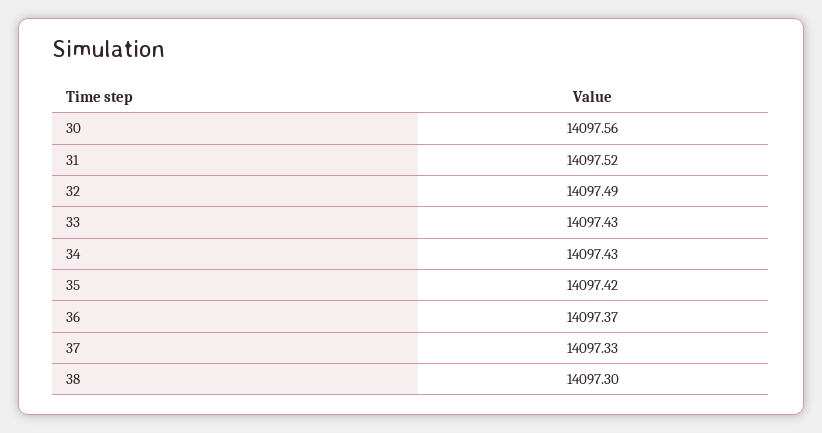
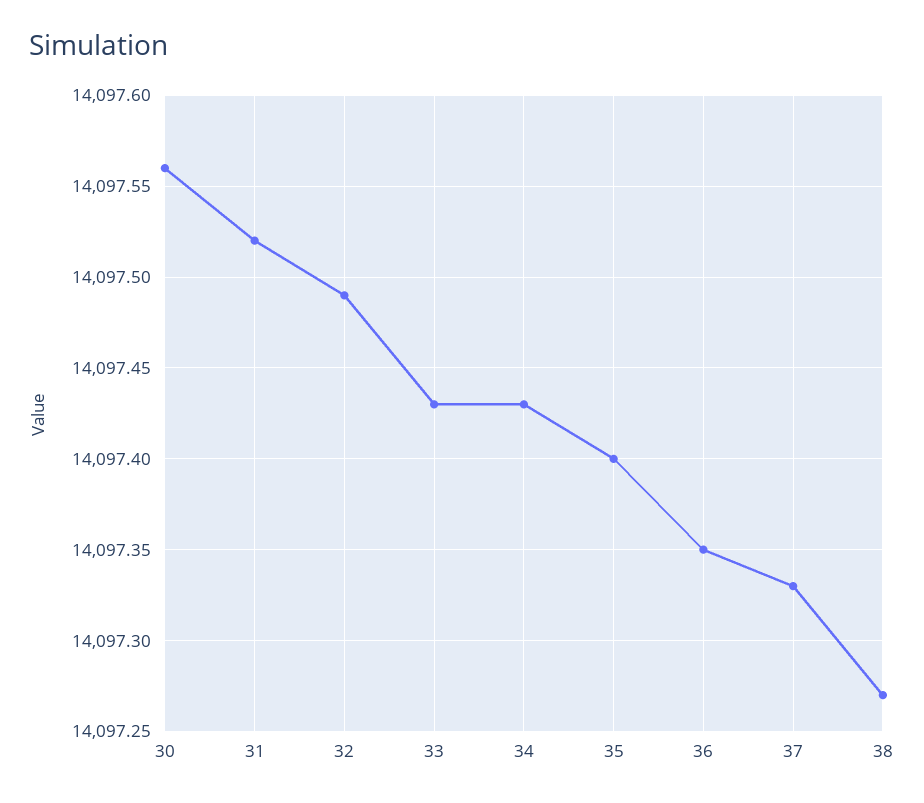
  {
    "30": 14097.56,
    "31": 14097.52,
    "32": 14097.49,
    "33": 14097.43,
    "34": 14097.43,
-   "35": 14097.42,
+   "35": 14097.4,
-   "36": 14097.37,
+   "36": 14097.35,
    "37": 14097.33,
-   "38": 14097.3
+   "38": 14097.27
  }

